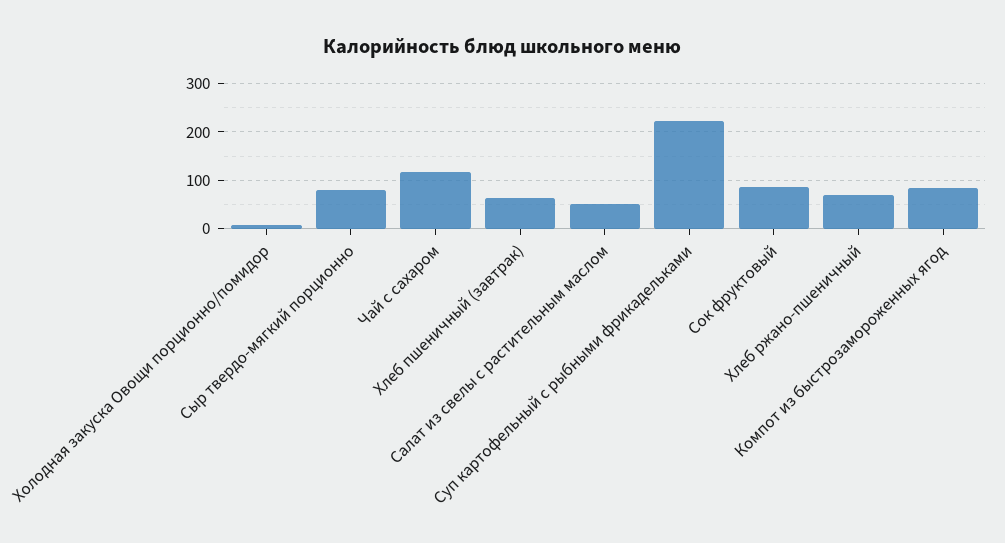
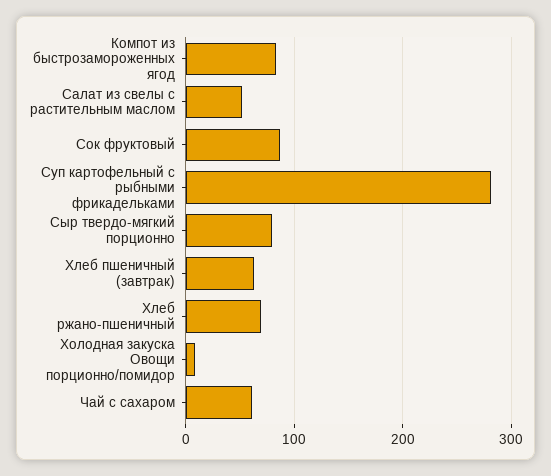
  {
    "Холодная закуска Овощи порционно/помидор": 10,
    "Сыр твердо-мягкий порционно": 80,
-   "Чай с сахаром": 120,
+   "Чай с сахаром": 60,
    "Хлеб пшеничный (завтрак)": 60,
    "Салат из свелы с растительным маслом": 50,
-   "Суп картофельный с рыбными фрикадельками": 220,
+   "Суп картофельный с рыбными фрикадельками": 280,
    "Сок фруктовый": 90,
    "Хлеб ржано-пшеничный": 70,
    "Компот из быстрозамороженных ягод": 80
  }

